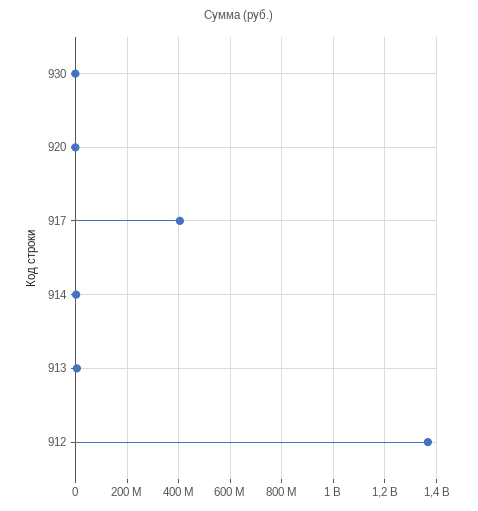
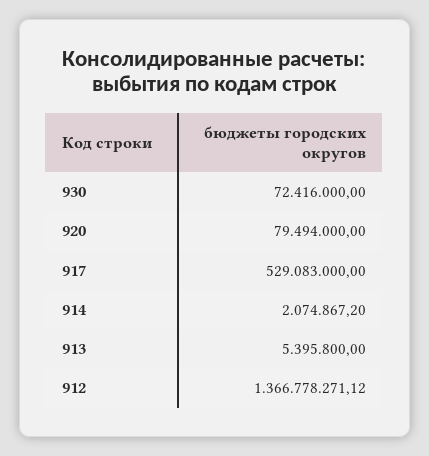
  {
-   "930": 0,
+   "930": 72416000,
-   "920": 0,
+   "920": 79494000,
-   "917": 400000000,
+   "917": 529083000,
    "914": 2074867.2,
    "913": 5395800,
    "912": 1366778271.12
  }

